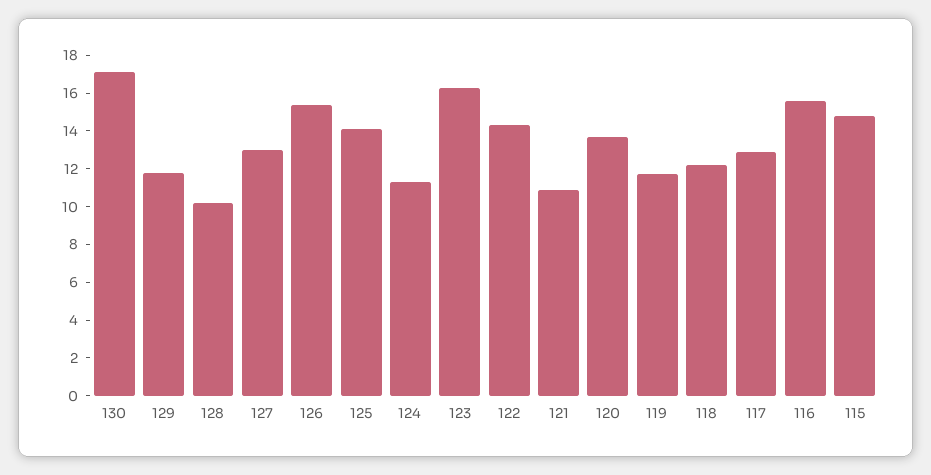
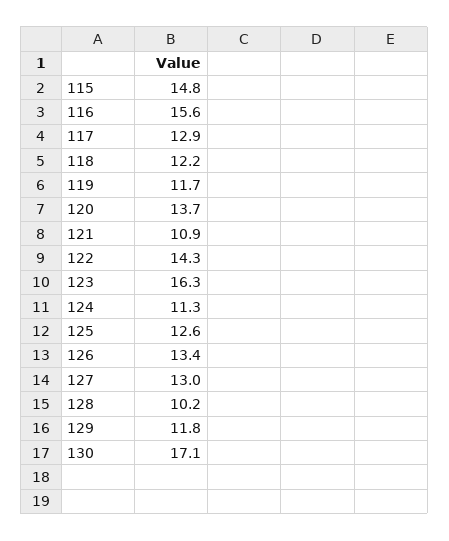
  {
    "130": 17.1,
    "129": 11.8,
    "128": 10.2,
    "127": 13,
-   "126": 15.5,
+   "126": 13.4,
-   "125": 14,
+   "125": 12.6,
    "124": 11.3,
    "123": 16.3,
    "122": 14.3,
    "121": 10.9,
    "120": 13.7,
    "119": 11.7,
    "118": 12.2,
    "117": 12.9,
    "116": 15.6,
    "115": 14.8
  }

